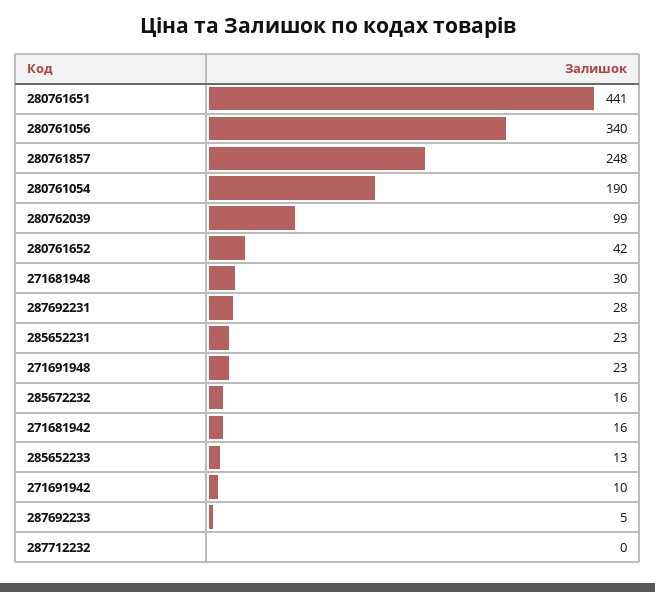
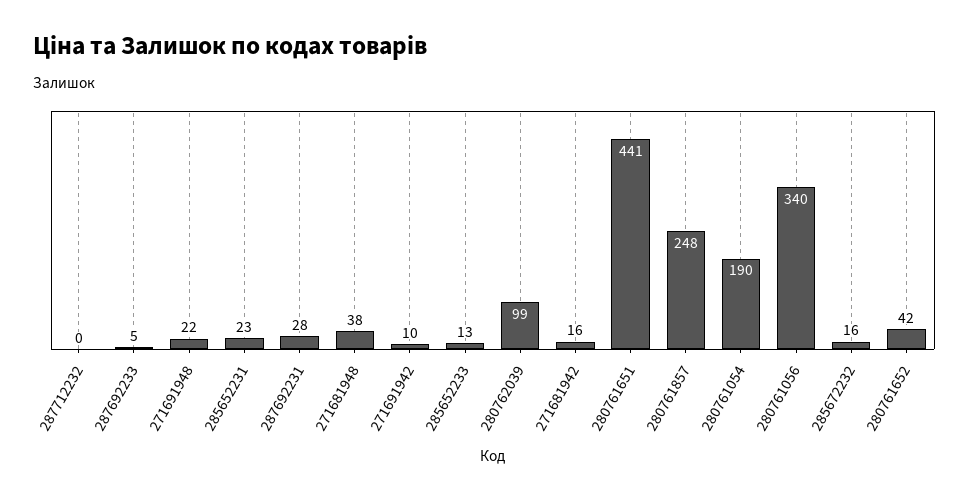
  {
    "280761651": 441,
    "280761056": 340,
    "280761857": 248,
    "280761054": 190,
    "280762039": 99,
    "280761652": 42,
-   "271681948": 30,
+   "271681948": 38,
    "287692231": 28,
    "285652231": 23,
-   "271691948": 23,
+   "271691948": 22,
    "285672232": 16,
    "271681942": 16,
    "285652233": 13,
    "271691942": 10,
    "287692233": 5,
    "287712232": 0
  }

